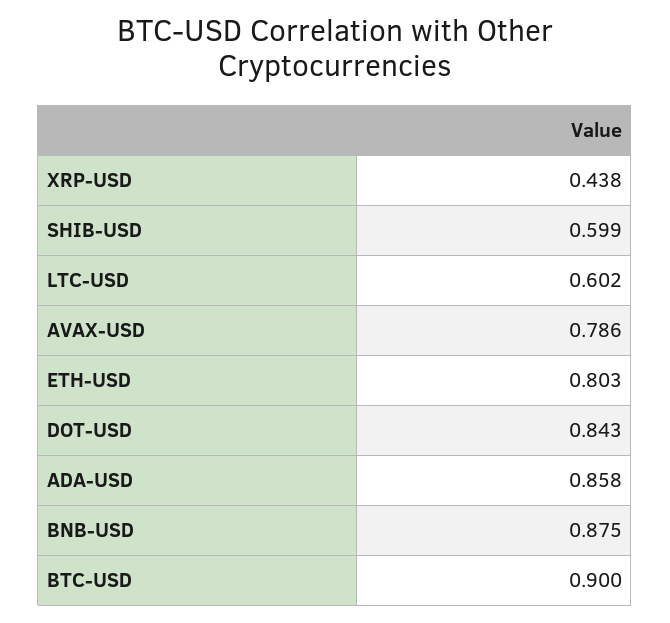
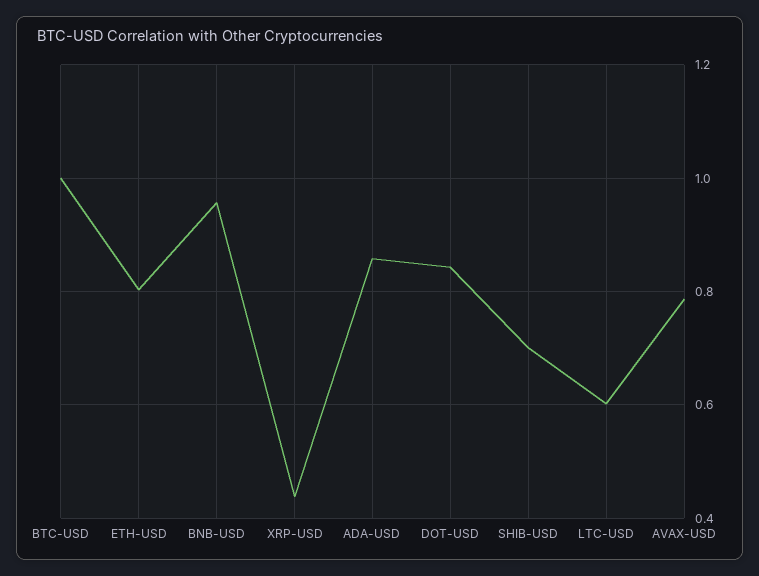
  {
    "XRP-USD": 0.438,
-   "SHIB-USD": 0.599,
+   "SHIB-USD": 0.7,
    "LTC-USD": 0.602,
    "AVAX-USD": 0.786,
    "ETH-USD": 0.803,
    "DOT-USD": 0.843,
    "ADA-USD": 0.858,
-   "BNB-USD": 0.875,
+   "BNB-USD": 0.96,
-   "BTC-USD": 0.9
+   "BTC-USD": 1
  }

